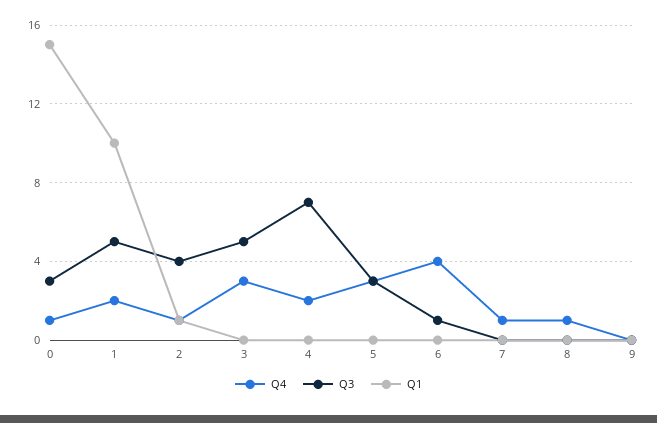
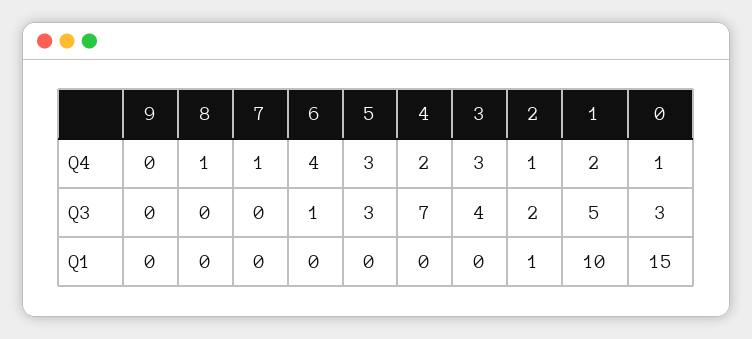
  {
    "Q4": {
      "0": 1,
      "1": 2,
      "2": 1,
      "3": 3,
      "4": 2,
      "5": 3,
      "6": 4,
      "7": 1,
      "8": 1,
      "9": 0
    },
    "Q3": {
      "0": 3,
      "1": 5,
-     "2": 4,
+     "2": 2,
-     "3": 5,
+     "3": 4,
      "4": 7,
      "5": 3,
      "6": 1,
      "7": 0,
      "8": 0,
      "9": 0
    },
    "Q1": {
      "0": 15,
      "1": 10,
      "2": 1,
      "3": 0,
      "4": 0,
      "5": 0,
      "6": 0,
      "7": 0,
      "8": 0,
      "9": 0
    }
  }

